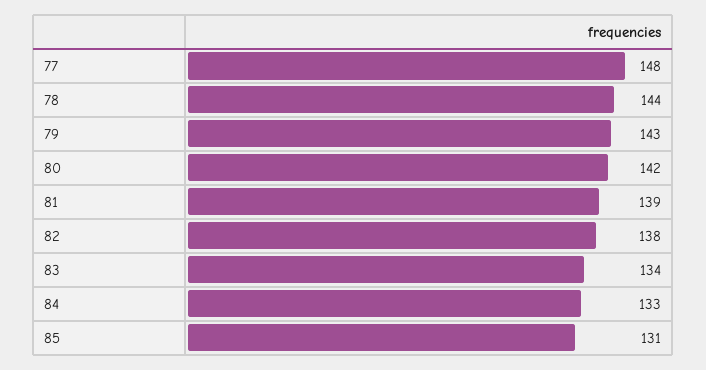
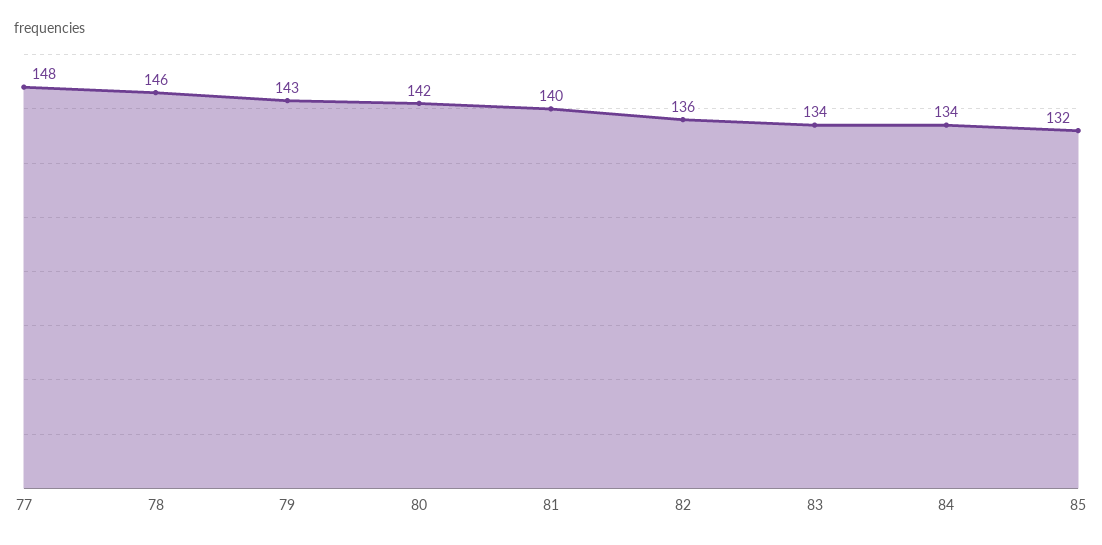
  {
    "77": 148,
-   "78": 144,
+   "78": 146,
    "79": 143,
    "80": 142,
-   "81": 139,
+   "81": 140,
-   "82": 138,
+   "82": 136,
    "83": 134,
-   "84": 133,
+   "84": 134,
-   "85": 131
+   "85": 132
  }

